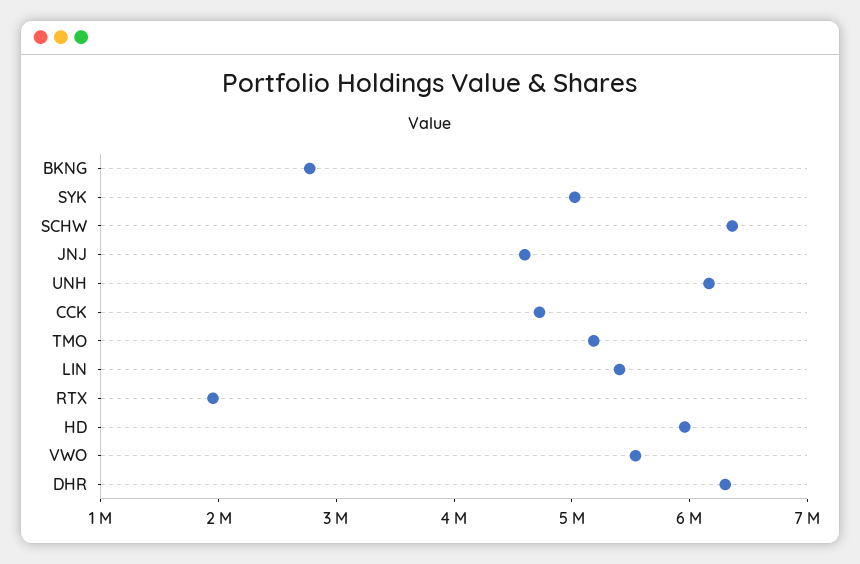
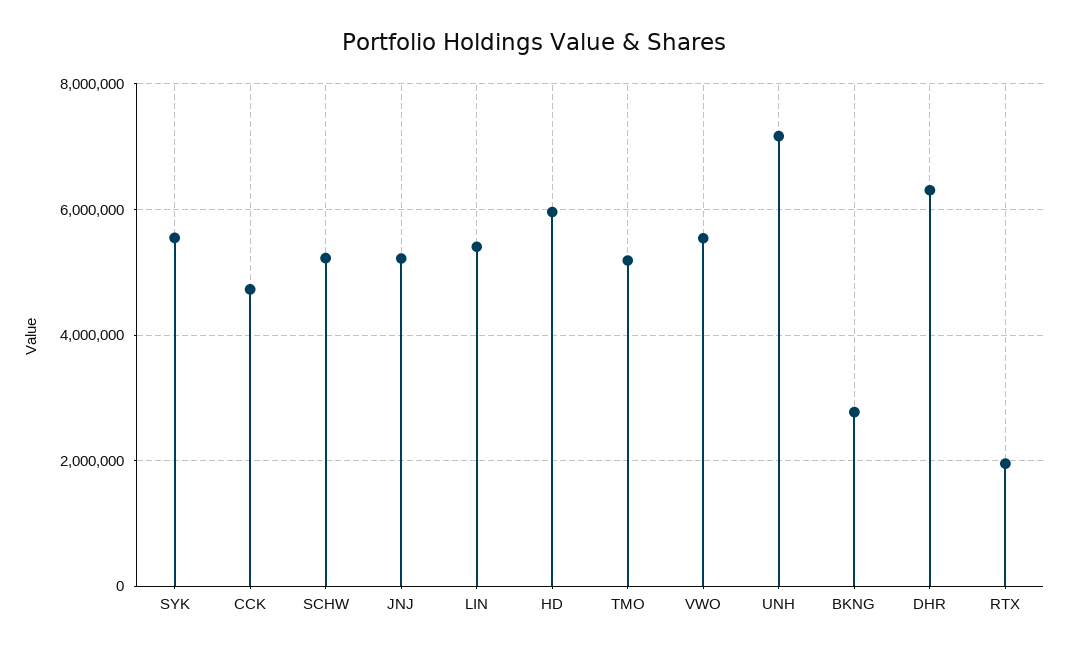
  {
    "BKNG": 2800000,
-   "SYK": 5000000,
+   "SYK": 5600000,
-   "SCHW": 6400000,
+   "SCHW": 5200000,
-   "JNJ": 4600000,
+   "JNJ": 5200000,
-   "UNH": 6200000,
+   "UNH": 7200000,
    "CCK": 4800000,
    "TMO": 5200000,
    "LIN": 5400000,
    "RTX": 2000000,
    "HD": 6000000,
    "VWO": 5600000,
    "DHR": 6400000
  }

